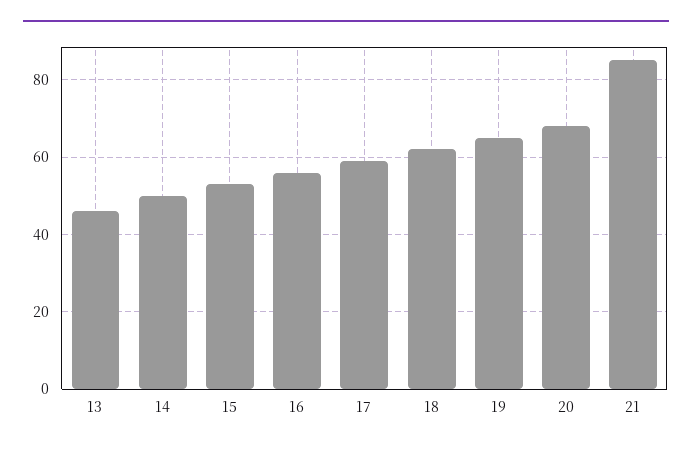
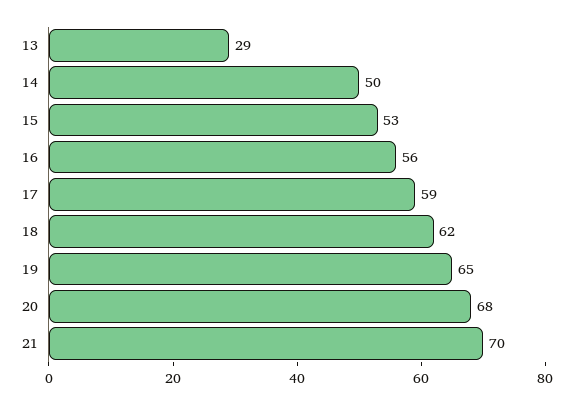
  {
-   "13": 45,
+   "13": 29,
    "14": 50,
    "15": 53,
    "16": 56,
    "17": 59,
    "18": 62,
    "19": 65,
    "20": 68,
-   "21": 85
+   "21": 70
  }

